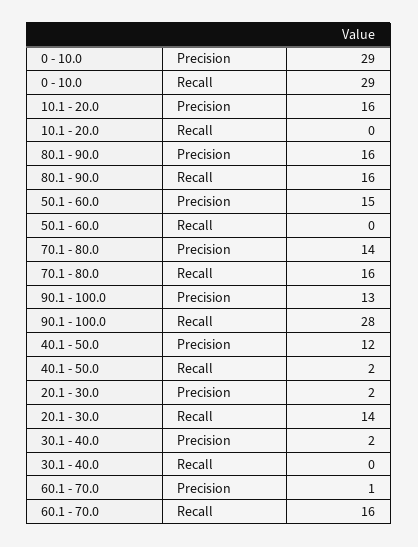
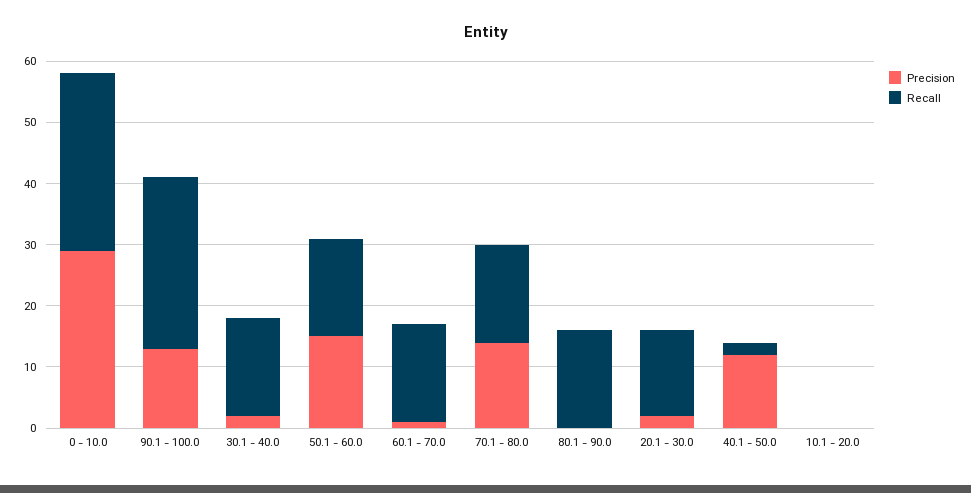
  {
    "Precision": {
      "0 - 10.0": 29,
-     "10.1 - 20.0": 16,
+     "10.1 - 20.0": 0,
-     "80.1 - 90.0": 16,
+     "80.1 - 90.0": 0,
      "50.1 - 60.0": 15,
      "70.1 - 80.0": 14,
      "90.1 - 100.0": 13,
      "40.1 - 50.0": 12,
      "20.1 - 30.0": 2,
      "30.1 - 40.0": 2,
      "60.1 - 70.0": 1
    },
    "Recall": {
      "0 - 10.0": 29,
      "10.1 - 20.0": 0,
      "80.1 - 90.0": 16,
-     "50.1 - 60.0": 0,
+     "50.1 - 60.0": 15,
      "70.1 - 80.0": 16,
      "90.1 - 100.0": 28,
      "40.1 - 50.0": 2,
      "20.1 - 30.0": 14,
-     "30.1 - 40.0": 0,
+     "30.1 - 40.0": 15,
      "60.1 - 70.0": 16
    }
  }

